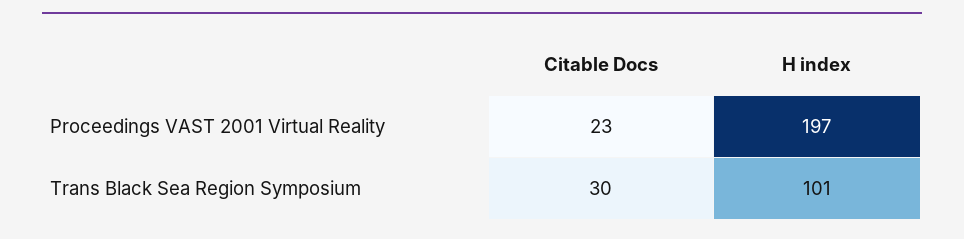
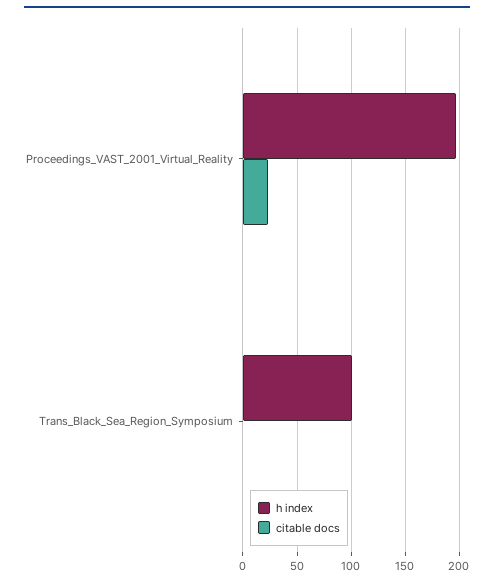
  {
    "Citable Docs": {
      "Proceedings VAST 2001 Virtual Reality": 23,
-     "Trans Black Sea Region Symposium": 30
+     "Trans Black Sea Region Symposium": 0
    },
    "H index": {
      "Proceedings VAST 2001 Virtual Reality": 197,
      "Trans Black Sea Region Symposium": 101
    }
  }

